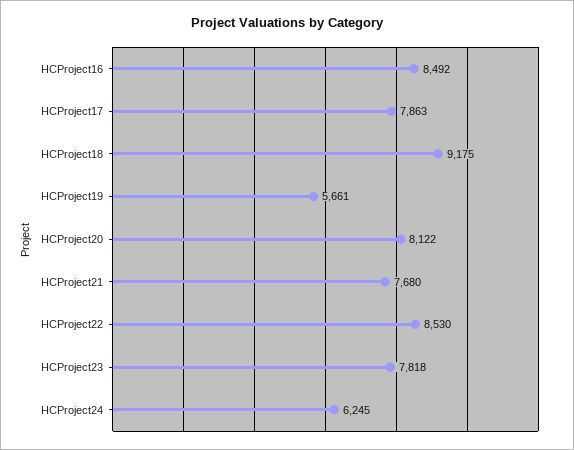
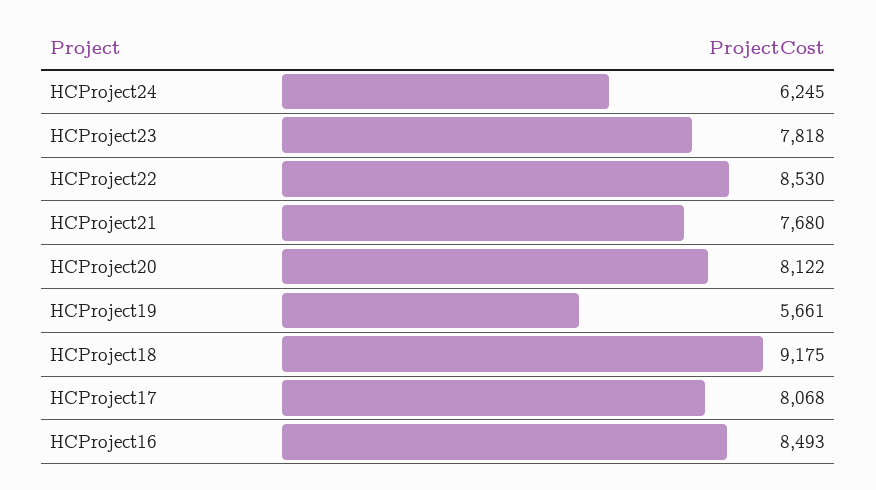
  {
-   "HCProject16": 8492,
+   "HCProject16": 8493,
-   "HCProject17": 7863,
+   "HCProject17": 8068,
    "HCProject18": 9175,
    "HCProject19": 5661,
    "HCProject20": 8122,
    "HCProject21": 7680,
    "HCProject22": 8530,
    "HCProject23": 7818,
    "HCProject24": 6245
  }

